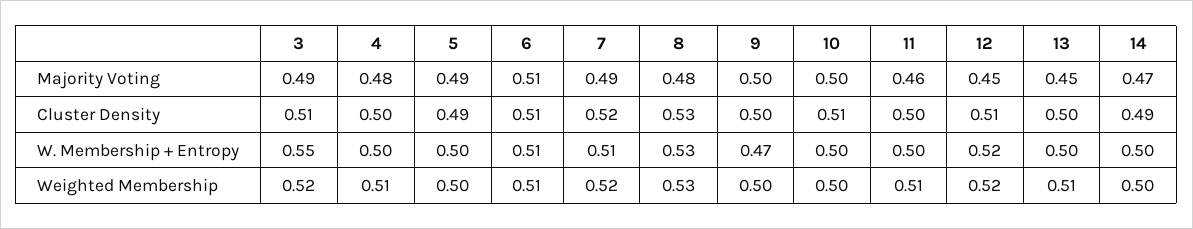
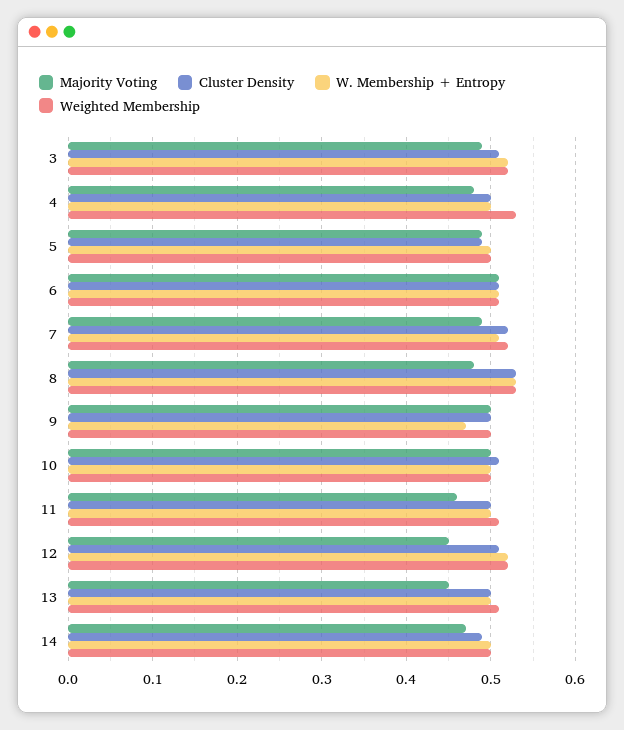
  {
    "Majority Voting": {
      "3": 0.49,
      "4": 0.48,
      "5": 0.49,
      "6": 0.51,
      "7": 0.49,
      "8": 0.48,
      "9": 0.5,
      "10": 0.5,
      "11": 0.46,
      "12": 0.45,
      "13": 0.45,
      "14": 0.47
    },
    "Cluster Density": {
      "3": 0.51,
      "4": 0.5,
      "5": 0.49,
      "6": 0.51,
      "7": 0.52,
      "8": 0.53,
      "9": 0.5,
      "10": 0.51,
      "11": 0.5,
      "12": 0.51,
      "13": 0.5,
      "14": 0.49
    },
    "W. Membership + Entropy": {
-     "3": 0.55,
+     "3": 0.52,
      "4": 0.5,
      "5": 0.5,
      "6": 0.51,
      "7": 0.51,
      "8": 0.53,
      "9": 0.47,
      "10": 0.5,
      "11": 0.5,
      "12": 0.52,
      "13": 0.5,
      "14": 0.5
    },
    "Weighted Membership": {
      "3": 0.52,
-     "4": 0.51,
+     "4": 0.53,
      "5": 0.5,
      "6": 0.51,
      "7": 0.52,
      "8": 0.53,
      "9": 0.5,
      "10": 0.5,
      "11": 0.51,
      "12": 0.52,
      "13": 0.51,
      "14": 0.5
    }
  }

